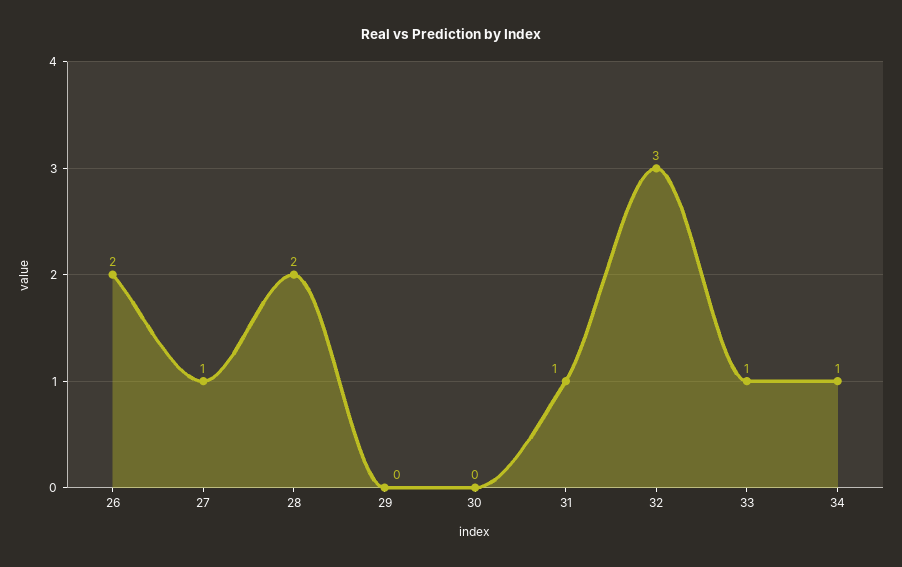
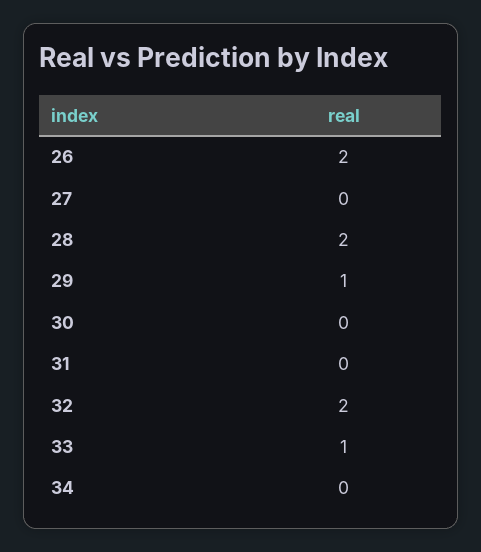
  {
    "26": 2,
-   "27": 1,
+   "27": 0,
    "28": 2,
-   "29": 0,
+   "29": 1,
    "30": 0,
-   "31": 1,
+   "31": 0,
-   "32": 3,
+   "32": 2,
    "33": 1,
-   "34": 1
+   "34": 0
  }

